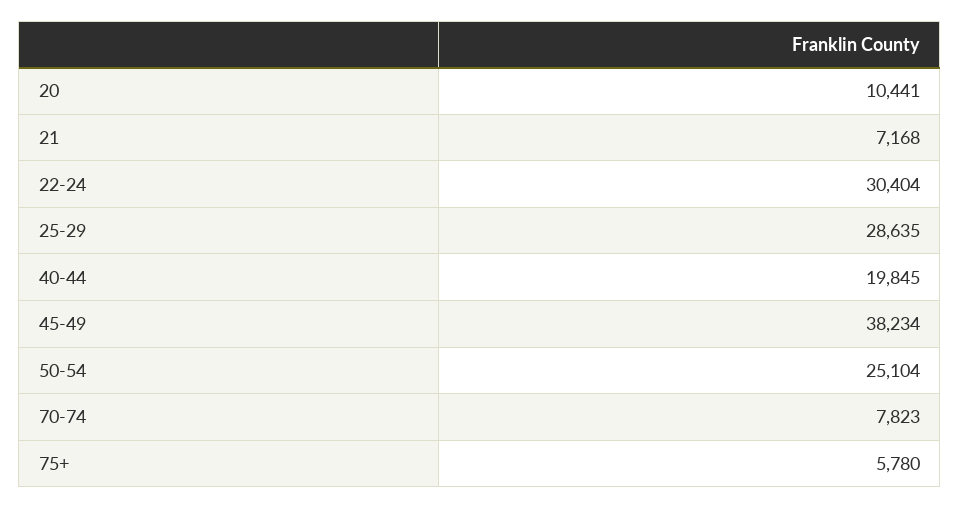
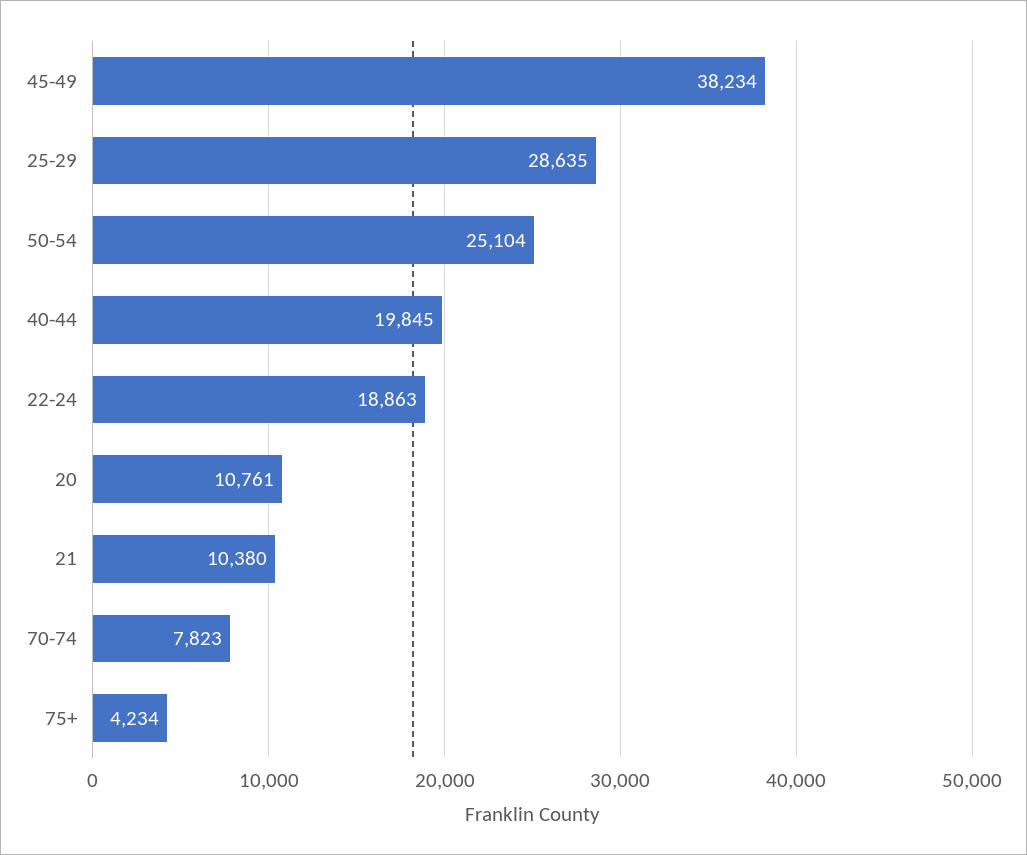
  {
-   "20": 10441,
+   "20": 10761,
-   "21": 7168,
+   "21": 10380,
-   "22-24": 30404,
+   "22-24": 18863,
    "25-29": 28635,
    "40-44": 19845,
    "45-49": 38234,
    "50-54": 25104,
    "70-74": 7823,
-   "75+": 5780
+   "75+": 4234
  }

